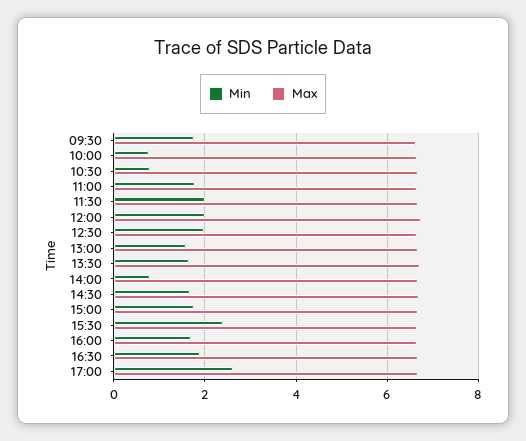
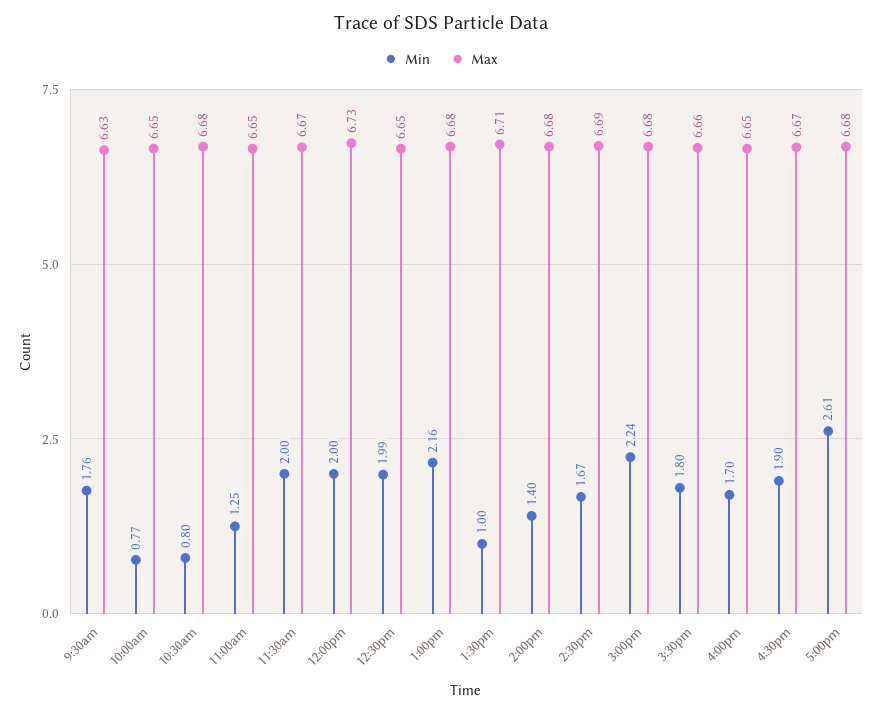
  {
    "Min": {
      "09:30": 1.76,
      "10:00": 0.77,
      "10:30": 0.8,
-     "11:00": 1.8,
+     "11:00": 1.25,
      "11:30": 2,
      "12:00": 2,
      "12:30": 1.99,
-     "13:00": 1.6,
+     "13:00": 2.16,
-     "13:30": 1.6,
+     "13:30": 1,
-     "14:00": 0.8,
+     "14:00": 1.4,
      "14:30": 1.67,
-     "15:00": 1.8,
+     "15:00": 2.24,
-     "15:30": 2.4,
+     "15:30": 1.8,
      "16:00": 1.7,
      "16:30": 1.9,
      "17:00": 2.61
    },
    "Max": {
      "09:30": 6.63,
      "10:00": 6.65,
      "10:30": 6.68,
      "11:00": 6.65,
      "11:30": 6.67,
      "12:00": 6.73,
      "12:30": 6.65,
      "13:00": 6.68,
      "13:30": 6.71,
      "14:00": 6.68,
      "14:30": 6.69,
      "15:00": 6.68,
      "15:30": 6.66,
      "16:00": 6.65,
      "16:30": 6.67,
      "17:00": 6.68
    }
  }

